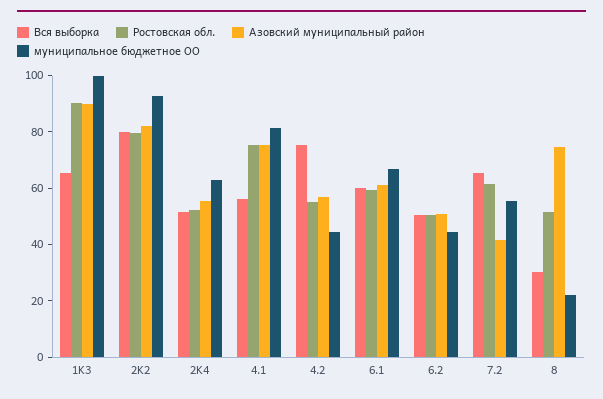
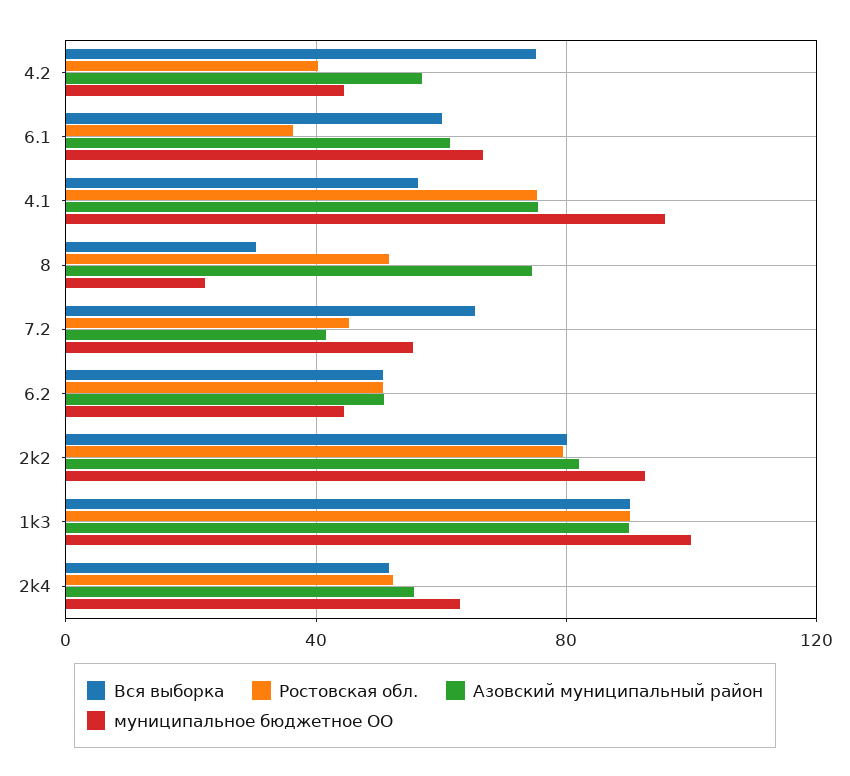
  {
    "Вся выборка": {
-     "1K3": 65,
+     "1K3": 90,
      "2K2": 80,
      "2K4": 50,
      "4.1": 55,
      "4.2": 75,
      "6.1": 60,
      "6.2": 50,
      "7.2": 65,
      "8": 30
    },
    "Ростовская обл.": {
      "1K3": 90,
      "2K2": 80,
      "2K4": 50,
      "4.1": 75,
-     "4.2": 55,
+     "4.2": 40,
-     "6.1": 60,
+     "6.1": 35,
      "6.2": 50,
-     "7.2": 60,
+     "7.2": 45,
      "8": 50
    },
    "Азовский муниципальный район": {
      "1K3": 90,
      "2K2": 80,
      "2K4": 55,
      "4.1": 75,
      "4.2": 55,
      "6.1": 60,
      "6.2": 50,
      "7.2": 40,
      "8": 75
    },
    "муниципальное бюджетное ОО": {
      "1K3": 100,
      "2K2": 95,
      "2K4": 65,
-     "4.1": 80,
+     "4.1": 95,
      "4.2": 45,
      "6.1": 65,
      "6.2": 45,
      "7.2": 55,
      "8": 20
    }
  }

